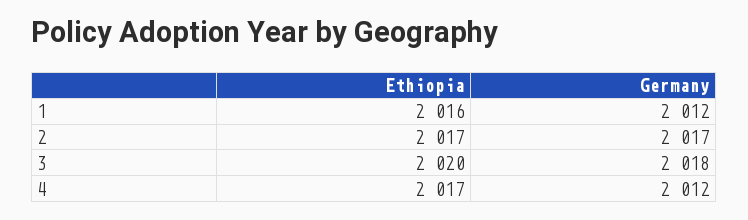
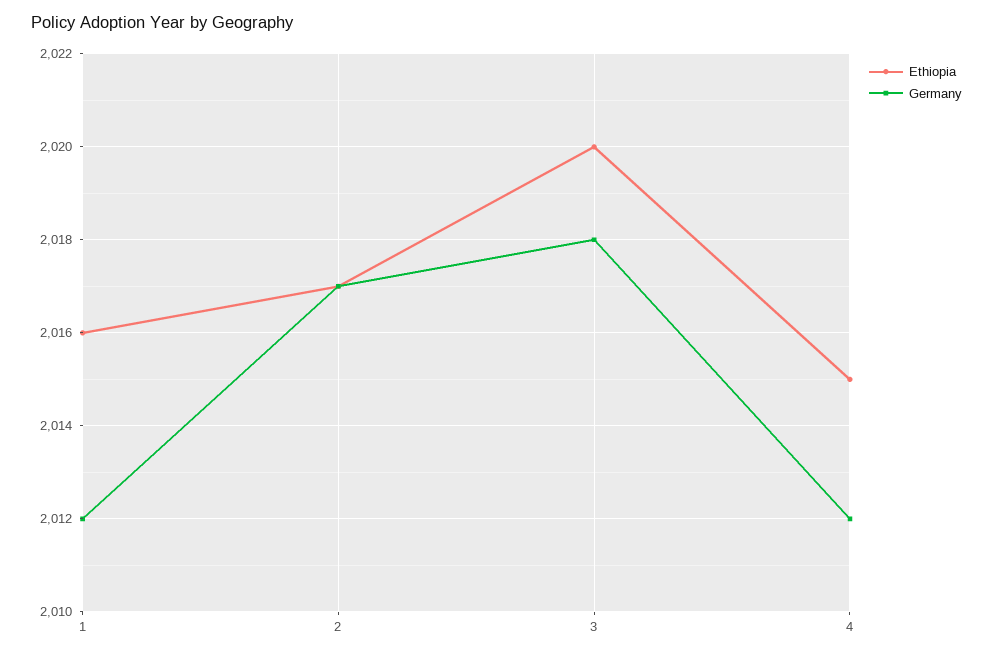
  {
    "Ethiopia": {
      "1": 2016,
      "2": 2017,
      "3": 2020,
-     "4": 2017
+     "4": 2015
    },
    "Germany": {
      "1": 2012,
      "2": 2017,
      "3": 2018,
      "4": 2012
    }
  }

